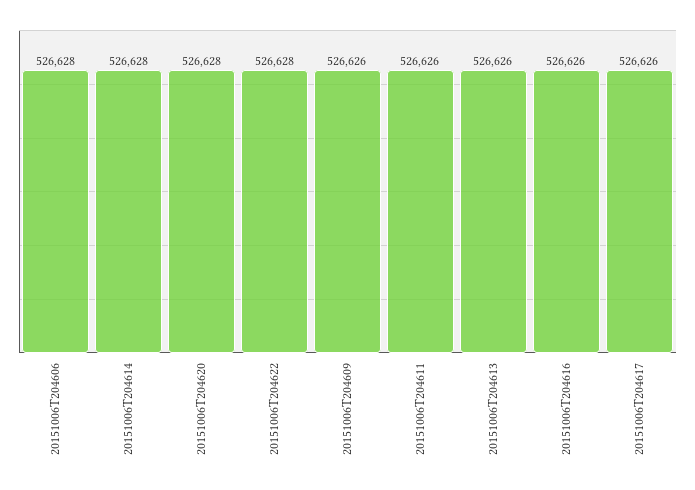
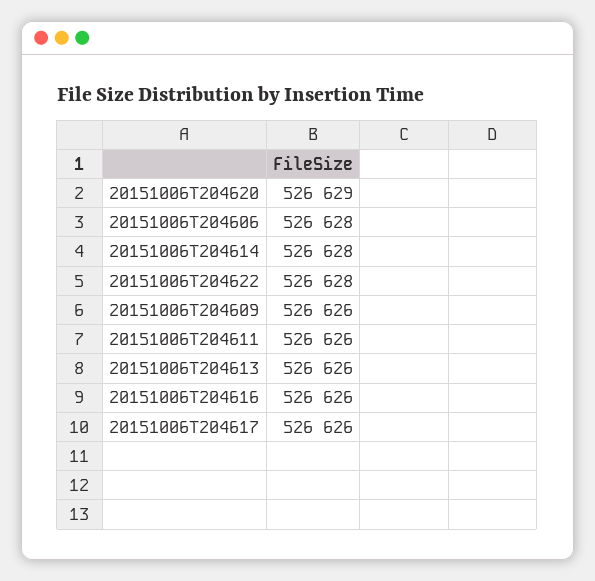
  {
    "20151006T204606": 526628,
    "20151006T204614": 526628,
-   "20151006T204620": 526628,
+   "20151006T204620": 526629,
    "20151006T204622": 526628,
    "20151006T204609": 526626,
    "20151006T204611": 526626,
    "20151006T204613": 526626,
    "20151006T204616": 526626,
    "20151006T204617": 526626
  }

